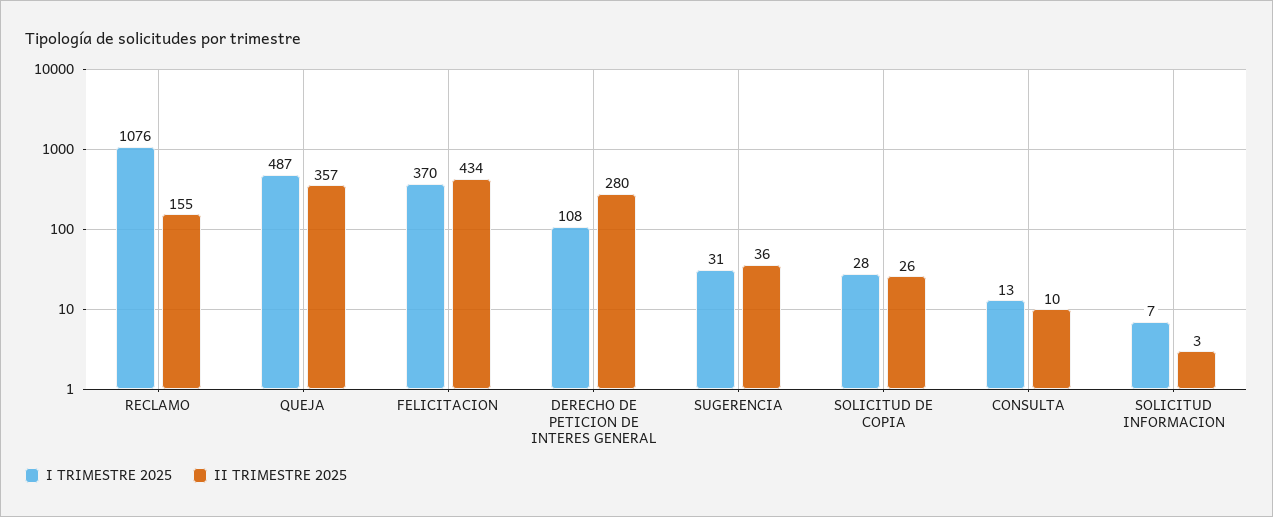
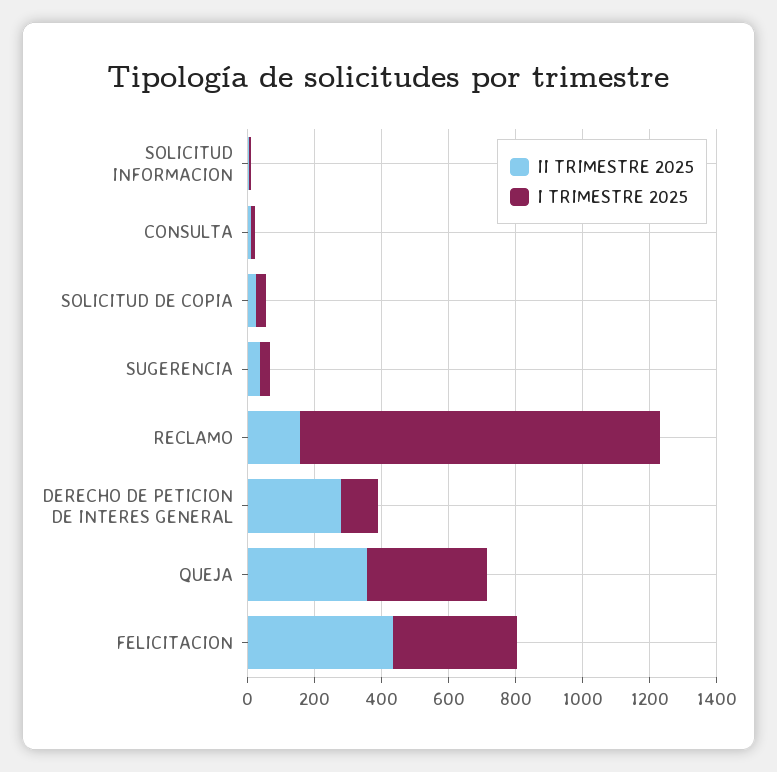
  {
    "I TRIMESTRE 2025": {
      "RECLAMO": 1076,
-     "QUEJA": 487,
+     "QUEJA": 350,
      "FELICITACION": 370,
      "DERECHO DE PETICION DE INTERES GENERAL": 108,
      "SUGERENCIA": 31,
      "SOLICITUD DE COPIA": 28,
      "CONSULTA": 13,
      "SOLICITUD INFORMACION": 7
    },
    "II TRIMESTRE 2025": {
      "RECLAMO": 155,
      "QUEJA": 357,
      "FELICITACION": 434,
      "DERECHO DE PETICION DE INTERES GENERAL": 280,
      "SUGERENCIA": 36,
      "SOLICITUD DE COPIA": 26,
      "CONSULTA": 10,
      "SOLICITUD INFORMACION": 3
    }
  }

